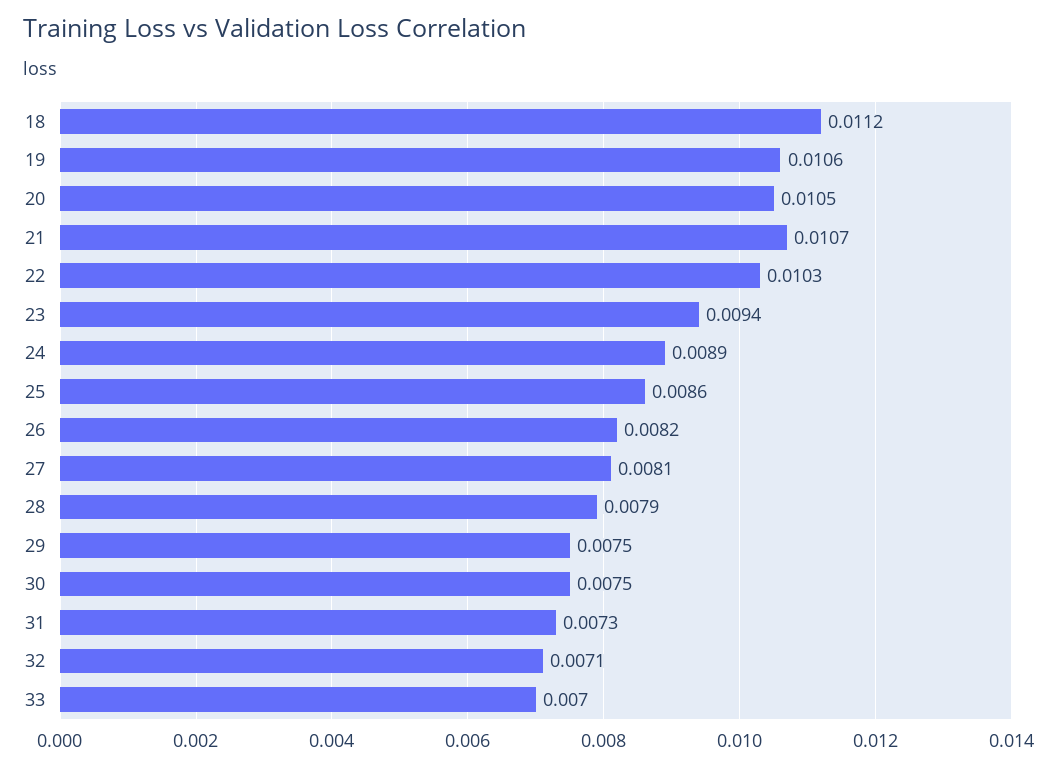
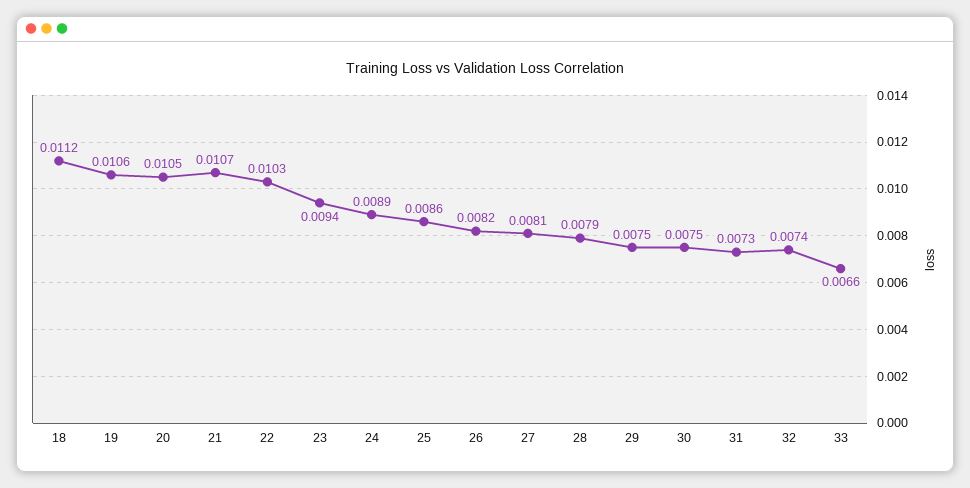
  {
    "18": 0.0112,
    "19": 0.0106,
    "20": 0.0105,
    "21": 0.0107,
    "22": 0.0103,
    "23": 0.0094,
    "24": 0.0089,
    "25": 0.0086,
    "26": 0.0082,
    "27": 0.0081,
    "28": 0.0079,
    "29": 0.0075,
    "30": 0.0075,
    "31": 0.0073,
-   "32": 0.0071,
+   "32": 0.0074,
-   "33": 0.007
+   "33": 0.0066
  }

